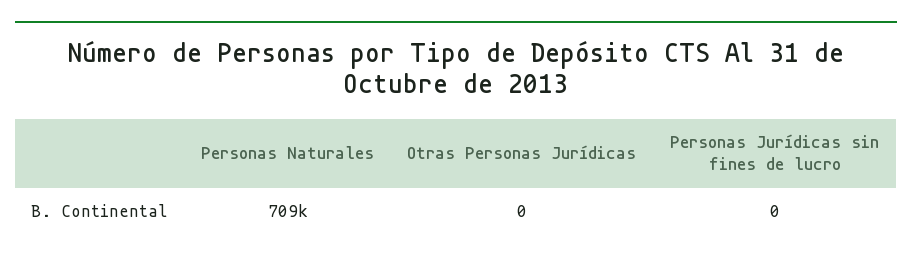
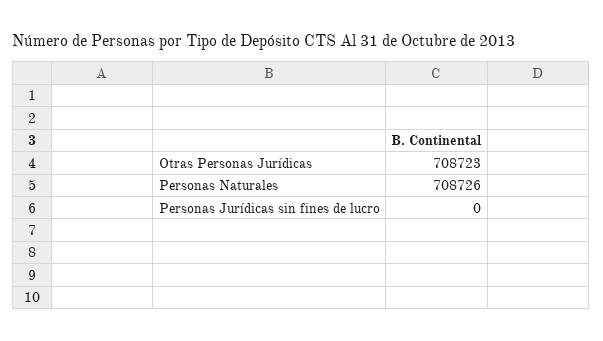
  {
    "Personas Naturales": 708726,
-   "Otras Personas Jurídicas": 0,
+   "Otras Personas Jurídicas": 708723,
    "Personas Jurídicas sin fines de lucro": 0
  }

